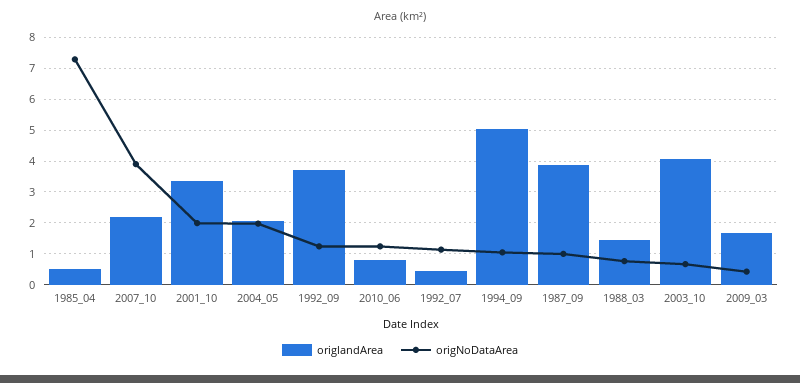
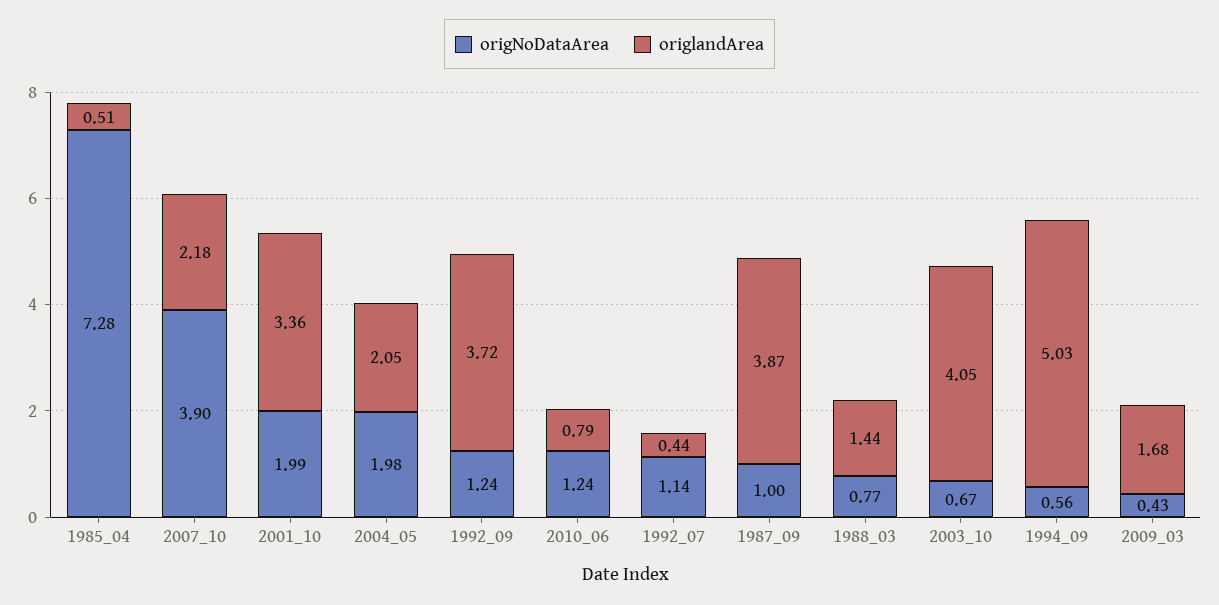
  {
    "origlandArea": {
      "1985_04": 0.51,
      "2007_10": 2.18,
      "2001_10": 3.36,
      "2004_05": 2.05,
      "1992_09": 3.72,
      "2010_06": 0.79,
      "1992_07": 0.44,
      "1994_09": 5.03,
      "1987_09": 3.87,
      "1988_03": 1.44,
      "2003_10": 4.05,
      "2009_03": 1.68
    },
    "origNoDataArea": {
      "1985_04": 7.28,
      "2007_10": 3.9,
      "2001_10": 1.99,
      "2004_05": 1.98,
      "1992_09": 1.24,
      "2010_06": 1.24,
      "1992_07": 1.14,
-     "1994_09": 1,
+     "1994_09": 0.56,
      "1987_09": 1,
      "1988_03": 0.77,
      "2003_10": 0.67,
      "2009_03": 0.43
    }
  }

